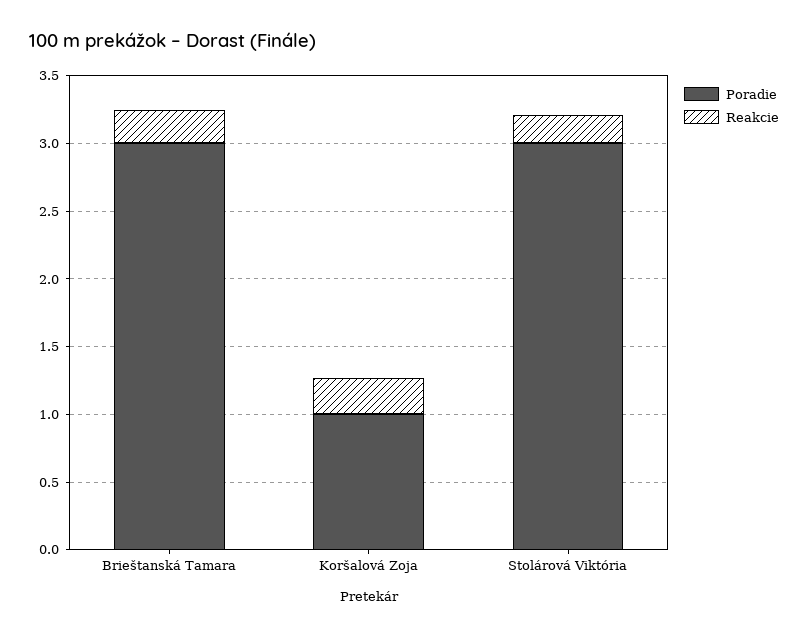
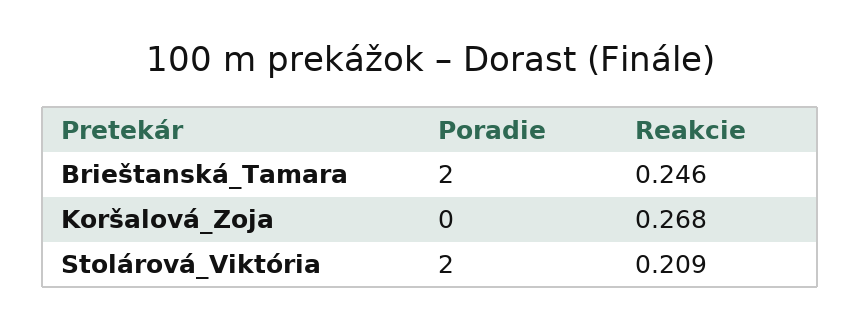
  {
    "Poradie": {
-     "Brieštanská Tamara": 3,
+     "Brieštanská Tamara": 2,
-     "Koršalová Zoja": 1,
+     "Koršalová Zoja": 0,
-     "Stolárová Viktória": 3
+     "Stolárová Viktória": 2
    },
    "Reakcie": {
      "Brieštanská Tamara": 0.246,
      "Koršalová Zoja": 0.268,
      "Stolárová Viktória": 0.209
    }
  }

